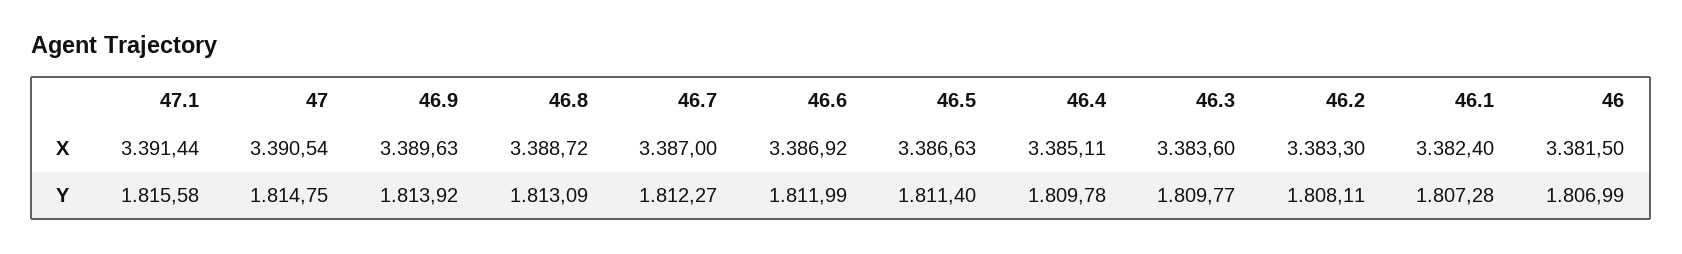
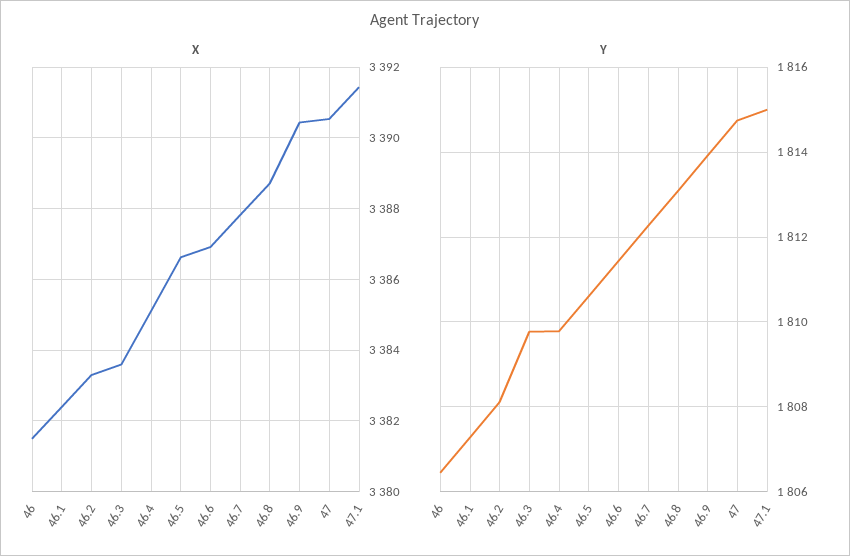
  {
    "X": {
      "47.1": 3391.44,
      "47": 3390.54,
-     "46.9": 3389.63,
+     "46.9": 3390.4,
      "46.8": 3388.72,
-     "46.7": 3387,
+     "46.7": 3387.8,
      "46.6": 3386.92,
      "46.5": 3386.63,
      "46.4": 3385.11,
      "46.3": 3383.6,
      "46.2": 3383.3,
      "46.1": 3382.4,
      "46": 3381.5
    },
    "Y": {
-     "47.1": 1815.58,
+     "47.1": 1815,
      "47": 1814.75,
      "46.9": 1813.92,
      "46.8": 1813.09,
      "46.7": 1812.27,
-     "46.6": 1811.99,
+     "46.6": 1811.4,
-     "46.5": 1811.4,
+     "46.5": 1810.6,
      "46.4": 1809.78,
      "46.3": 1809.77,
      "46.2": 1808.11,
      "46.1": 1807.28,
-     "46": 1806.99
+     "46": 1806.4
    }
  }

